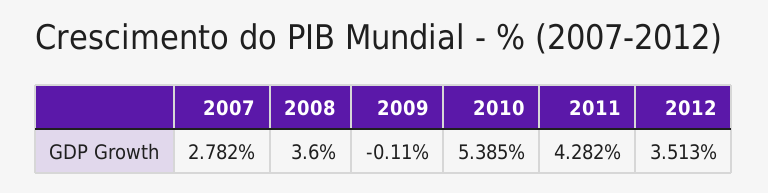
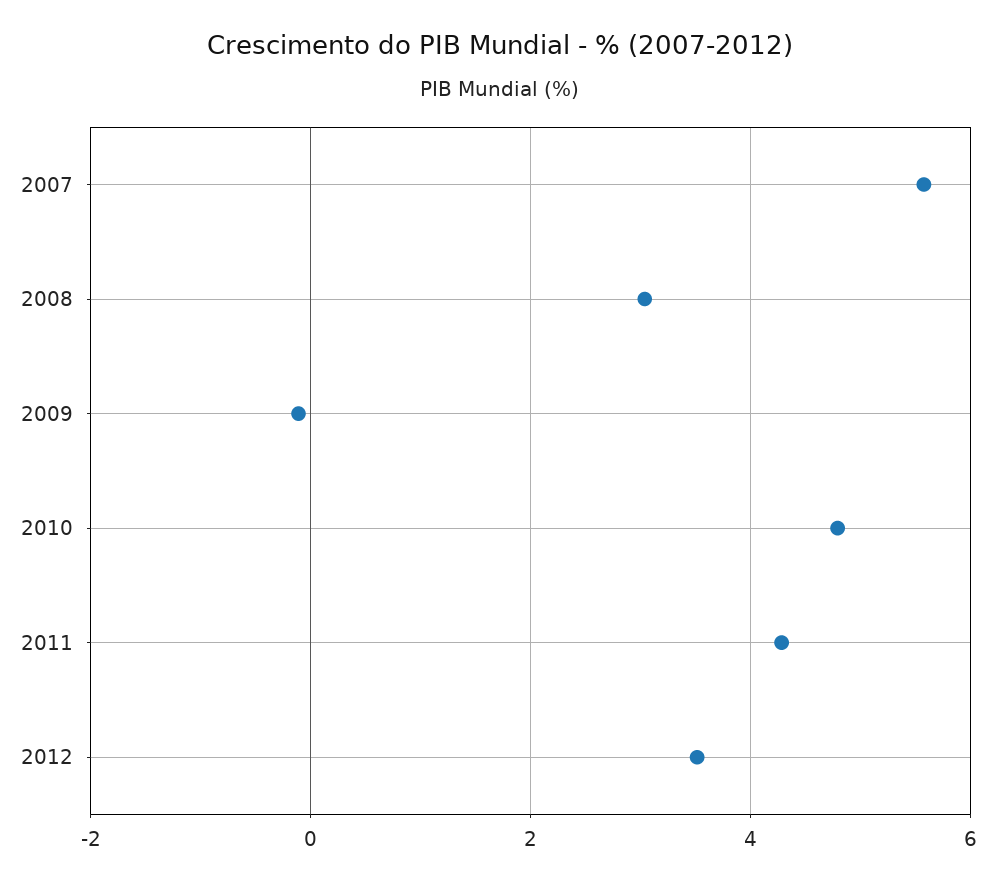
  {
-   "2007": 2.782,
+   "2007": 5.6,
-   "2008": 3.6,
+   "2008": 3,
    "2009": -0.11,
-   "2010": 5.385,
+   "2010": 4.8,
    "2011": 4.282,
    "2012": 3.513
  }

